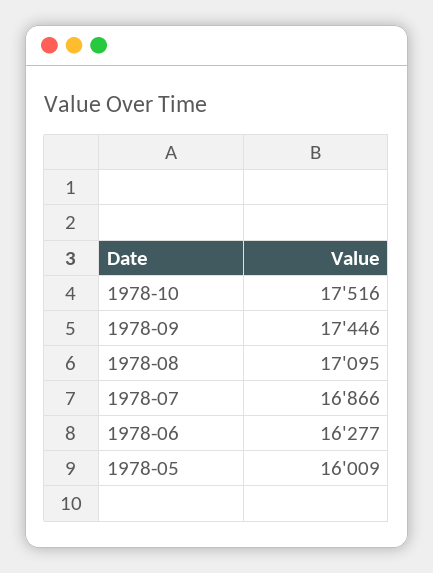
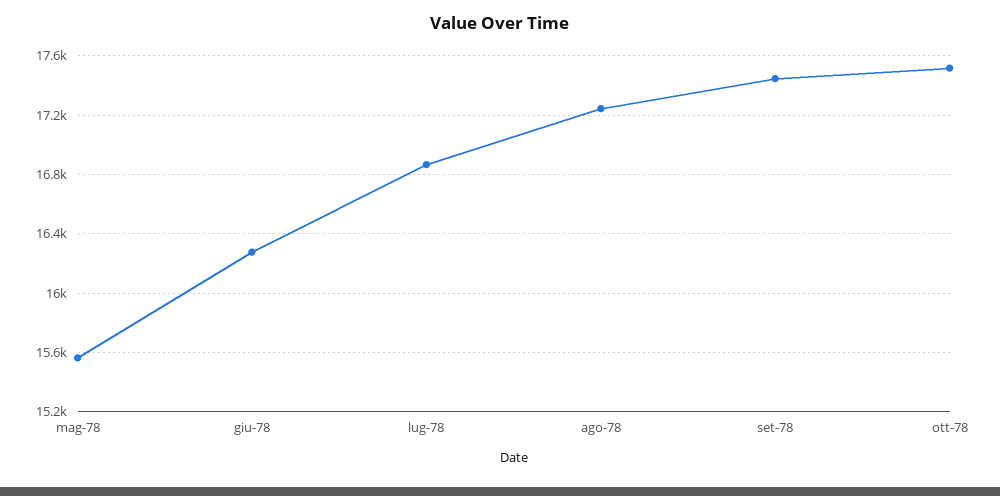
  {
    "1978-10": 17516,
    "1978-09": 17446,
-   "1978-08": 17095,
+   "1978-08": 17250,
    "1978-07": 16866,
    "1978-06": 16277,
-   "1978-05": 16009
+   "1978-05": 15550
  }

